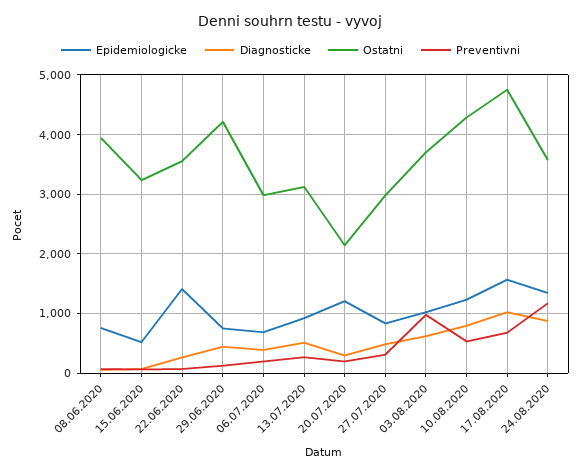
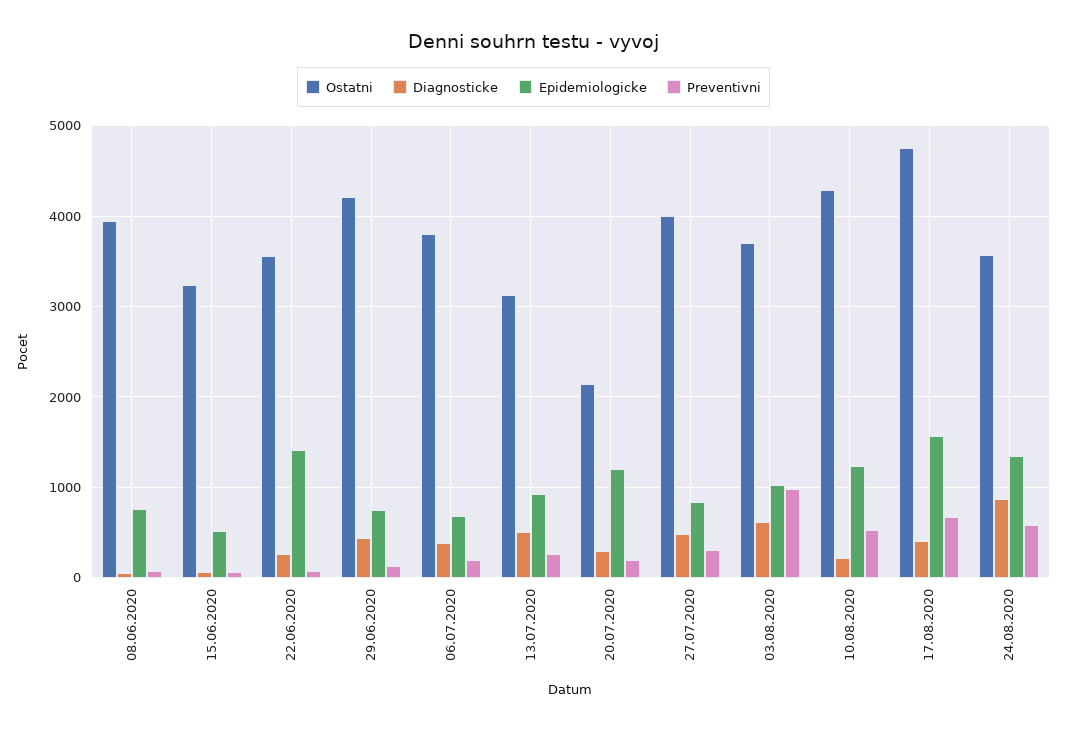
  {
    "Epidemiologicke": {
      "08.06.2020": 800,
      "15.06.2020": 500,
      "22.06.2020": 1400,
      "29.06.2020": 800,
      "06.07.2020": 700,
      "13.07.2020": 900,
      "20.07.2020": 1200,
      "27.07.2020": 800,
      "03.08.2020": 1000,
      "10.08.2020": 1200,
      "17.08.2020": 1600,
      "24.08.2020": 1300
    },
    "Diagnosticke": {
      "08.06.2020": 100,
      "15.06.2020": 100,
      "22.06.2020": 300,
      "29.06.2020": 400,
      "06.07.2020": 400,
      "13.07.2020": 500,
      "20.07.2020": 300,
      "27.07.2020": 500,
      "03.08.2020": 600,
-     "10.08.2020": 800,
+     "10.08.2020": 200,
-     "17.08.2020": 1000,
+     "17.08.2020": 400,
      "24.08.2020": 900
    },
    "Ostatni": {
      "08.06.2020": 3900,
      "15.06.2020": 3200,
      "22.06.2020": 3600,
      "29.06.2020": 4200,
-     "06.07.2020": 3000,
+     "06.07.2020": 3800,
      "13.07.2020": 3100,
      "20.07.2020": 2100,
-     "27.07.2020": 3000,
+     "27.07.2020": 4000,
      "03.08.2020": 3700,
      "10.08.2020": 4300,
      "17.08.2020": 4800,
      "24.08.2020": 3600
    },
    "Preventivni": {
      "08.06.2020": 100,
      "15.06.2020": 100,
      "22.06.2020": 100,
      "29.06.2020": 100,
      "06.07.2020": 200,
      "13.07.2020": 300,
      "20.07.2020": 200,
      "27.07.2020": 300,
      "03.08.2020": 1000,
      "10.08.2020": 500,
      "17.08.2020": 700,
-     "24.08.2020": 1200
+     "24.08.2020": 600
    }
  }

